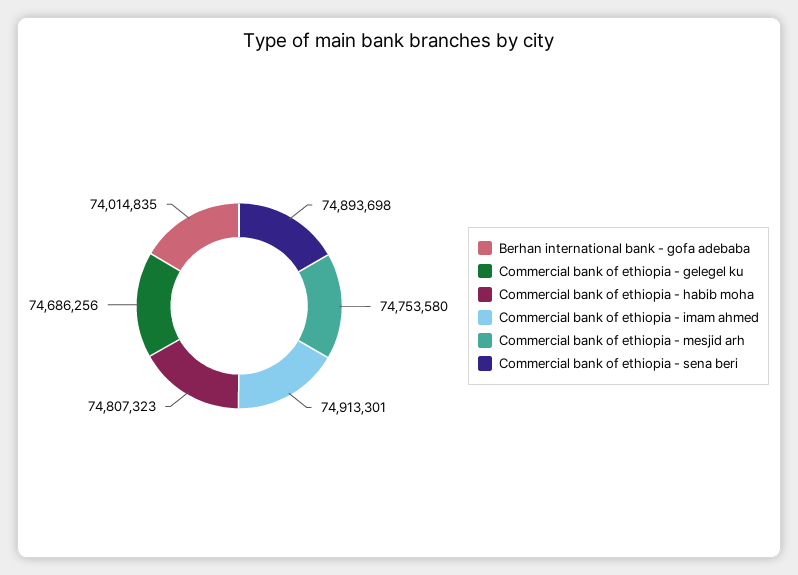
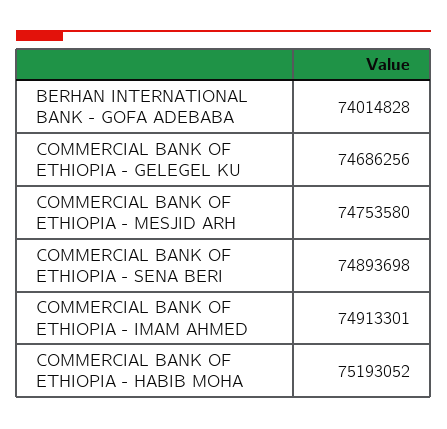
  {
-   "Berhan international bank - gofa adebaba": 74014835,
+   "Berhan international bank - gofa adebaba": 74014828,
    "Commercial bank of ethiopia - gelegel ku": 74686256,
-   "Commercial bank of ethiopia - habib moha": 74807323,
+   "Commercial bank of ethiopia - habib moha": 75193052,
    "Commercial bank of ethiopia - imam ahmed": 74913301,
    "Commercial bank of ethiopia - mesjid arh": 74753580,
    "Commercial bank of ethiopia - sena beri": 74893698
  }

